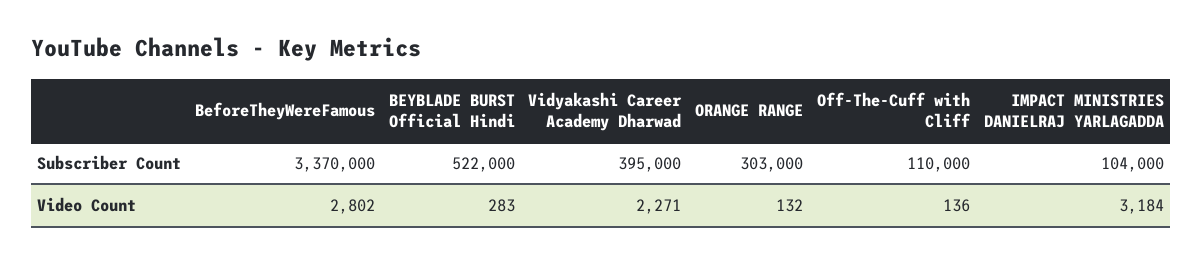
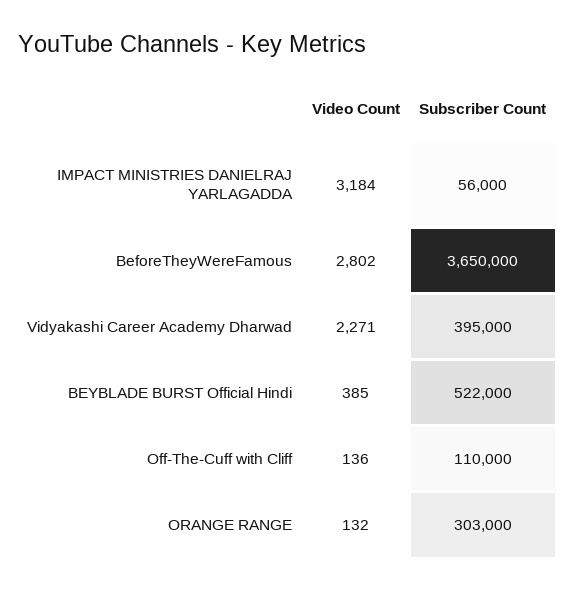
  {
    "BeforeTheyWereFamous": {
-     "Subscriber Count": 3370000,
+     "Subscriber Count": 3650000,
      "Video Count": 2802
    },
    "BEYBLADE BURST Official Hindi": {
      "Subscriber Count": 522000,
-     "Video Count": 283
+     "Video Count": 385
    },
    "Vidyakashi Career Academy Dharwad": {
      "Subscriber Count": 395000,
      "Video Count": 2271
    },
    "ORANGE RANGE": {
      "Subscriber Count": 303000,
      "Video Count": 132
    },
    "Off-The-Cuff with Cliff": {
      "Subscriber Count": 110000,
      "Video Count": 136
    },
    "IMPACT MINISTRIES DANIELRAJ YARLAGADDA": {
-     "Subscriber Count": 104000,
+     "Subscriber Count": 56000,
      "Video Count": 3184
    }
  }

